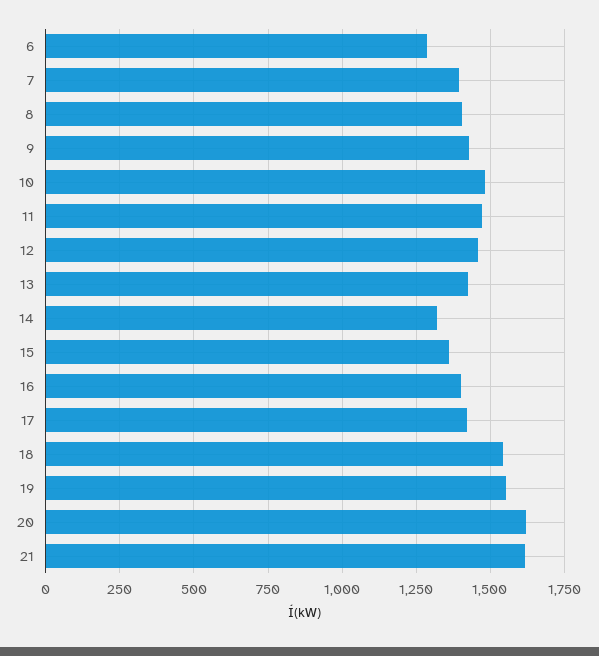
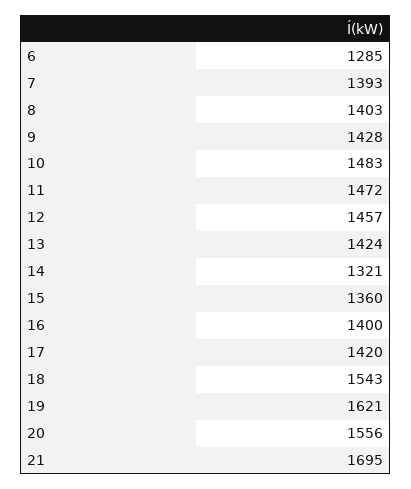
  {
    "6": 1285,
    "7": 1393,
    "8": 1403,
    "9": 1428,
    "10": 1483,
    "11": 1472,
    "12": 1457,
    "13": 1424,
    "14": 1321,
    "15": 1360,
    "16": 1400,
    "17": 1420,
    "18": 1543,
-   "19": 1550,
+   "19": 1621,
-   "20": 1625,
+   "20": 1556,
-   "21": 1625
+   "21": 1695
  }

